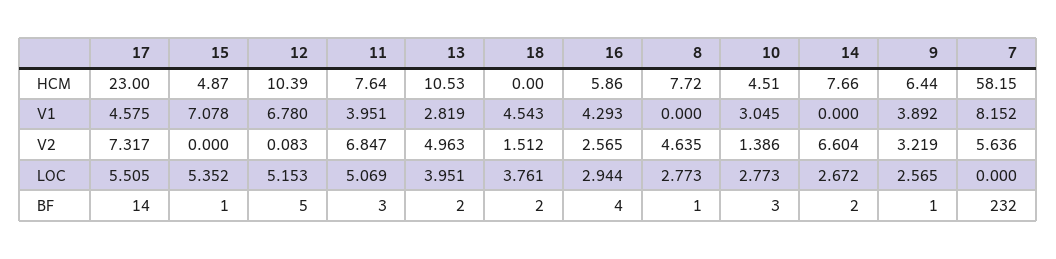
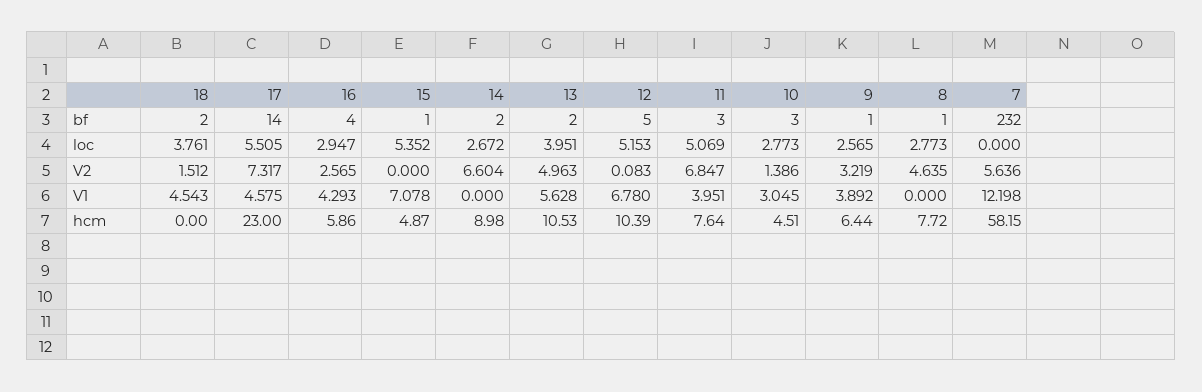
  {
    "17": {
      "HCM": 23,
      "V1": 4.575,
      "V2": 7.317,
      "LOC": 5.505,
      "BF": 14
    },
    "15": {
      "HCM": 4.87,
      "V1": 7.078,
      "V2": 0,
      "LOC": 5.352,
      "BF": 1
    },
    "12": {
      "HCM": 10.39,
      "V1": 6.78,
      "V2": 0.083,
      "LOC": 5.153,
      "BF": 5
    },
    "11": {
      "HCM": 7.64,
      "V1": 3.951,
      "V2": 6.847,
      "LOC": 5.069,
      "BF": 3
    },
    "13": {
      "HCM": 10.53,
-     "V1": 2.819,
+     "V1": 5.628,
      "V2": 4.963,
      "LOC": 3.951,
      "BF": 2
    },
    "18": {
      "HCM": 0,
      "V1": 4.543,
      "V2": 1.512,
      "LOC": 3.761,
      "BF": 2
    },
    "16": {
      "HCM": 5.86,
      "V1": 4.293,
      "V2": 2.565,
-     "LOC": 2.944,
+     "LOC": 2.947,
      "BF": 4
    },
    "8": {
      "HCM": 7.72,
      "V1": 0,
      "V2": 4.635,
      "LOC": 2.773,
      "BF": 1
    },
    "10": {
      "HCM": 4.51,
      "V1": 3.045,
      "V2": 1.386,
      "LOC": 2.773,
      "BF": 3
    },
    "14": {
-     "HCM": 7.66,
+     "HCM": 8.98,
      "V1": 0,
      "V2": 6.604,
      "LOC": 2.672,
      "BF": 2
    },
    "9": {
      "HCM": 6.44,
      "V1": 3.892,
      "V2": 3.219,
      "LOC": 2.565,
      "BF": 1
    },
    "7": {
      "HCM": 58.15,
-     "V1": 8.152,
+     "V1": 12.198,
      "V2": 5.636,
      "LOC": 0,
      "BF": 232
    }
  }

